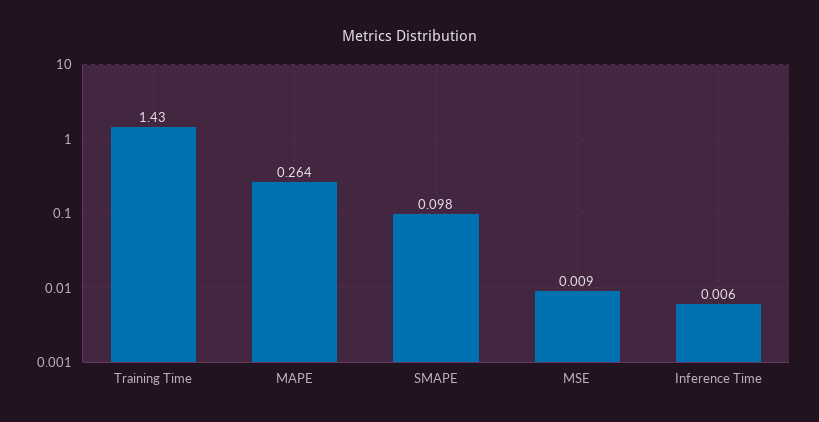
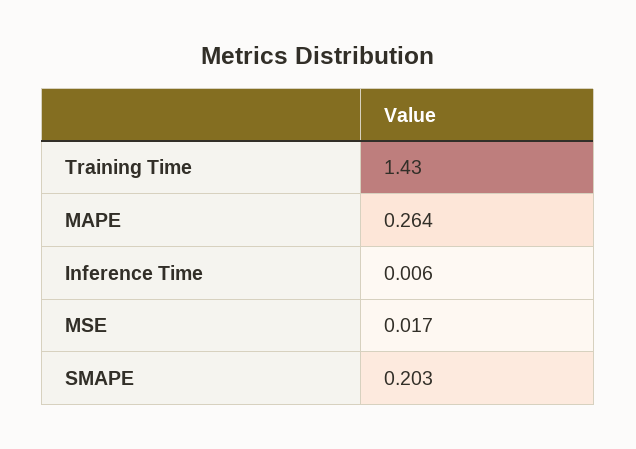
  {
    "Training Time": 1.43,
    "MAPE": 0.264,
-   "SMAPE": 0.098,
+   "SMAPE": 0.203,
-   "MSE": 0.009,
+   "MSE": 0.017,
    "Inference Time": 0.006
  }

